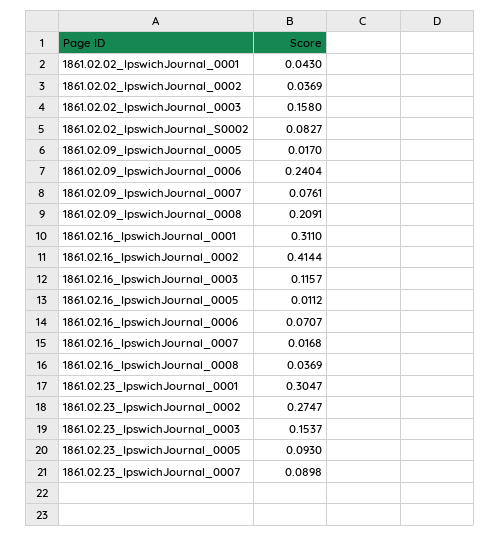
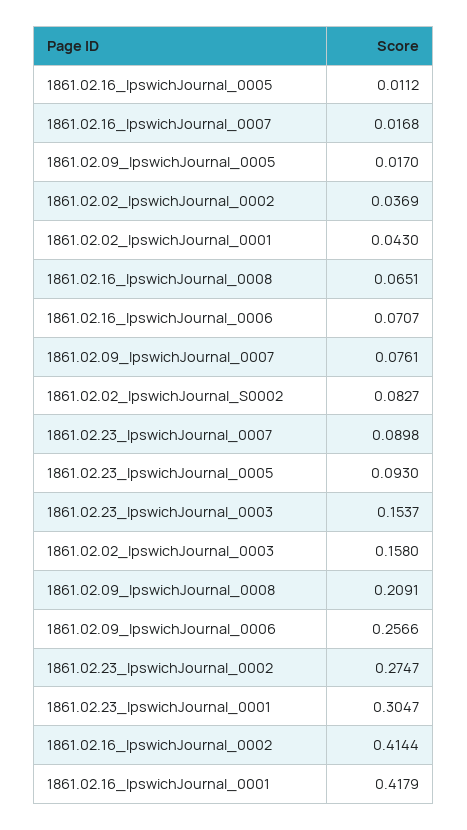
  {
    "1861.02.02_IpswichJournal_0001": 0.043,
    "1861.02.02_IpswichJournal_0002": 0.0369,
    "1861.02.02_IpswichJournal_0003": 0.158,
    "1861.02.02_IpswichJournal_S0002": 0.0827,
    "1861.02.09_IpswichJournal_0005": 0.017,
-   "1861.02.09_IpswichJournal_0006": 0.2404,
+   "1861.02.09_IpswichJournal_0006": 0.2566,
    "1861.02.09_IpswichJournal_0007": 0.0761,
    "1861.02.09_IpswichJournal_0008": 0.2091,
-   "1861.02.16_IpswichJournal_0001": 0.311,
+   "1861.02.16_IpswichJournal_0001": 0.4179,
    "1861.02.16_IpswichJournal_0002": 0.4144,
-   "1861.02.16_IpswichJournal_0003": 0.1157,
    "1861.02.16_IpswichJournal_0005": 0.0112,
    "1861.02.16_IpswichJournal_0006": 0.0707,
    "1861.02.16_IpswichJournal_0007": 0.0168,
-   "1861.02.16_IpswichJournal_0008": 0.0369,
+   "1861.02.16_IpswichJournal_0008": 0.0651,
    "1861.02.23_IpswichJournal_0001": 0.3047,
    "1861.02.23_IpswichJournal_0002": 0.2747,
    "1861.02.23_IpswichJournal_0003": 0.1537,
    "1861.02.23_IpswichJournal_0005": 0.093,
    "1861.02.23_IpswichJournal_0007": 0.0898
  }

